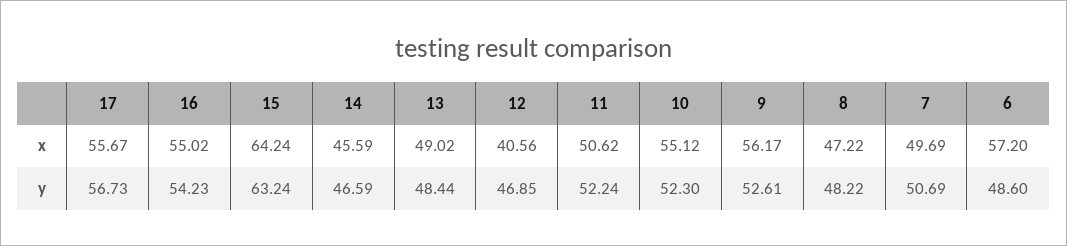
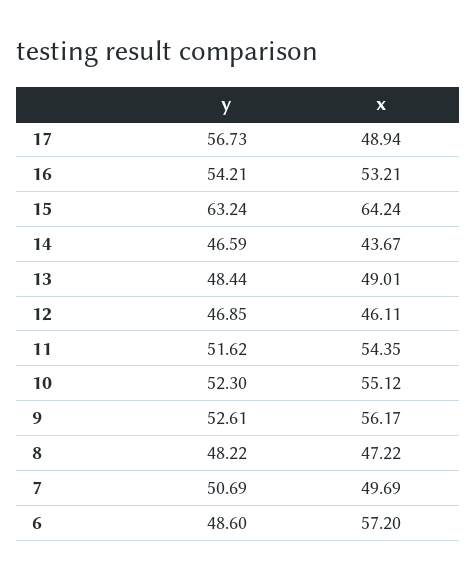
  {
    "17": {
-     "x": 55.67,
+     "x": 48.94,
      "y": 56.73
    },
    "16": {
-     "x": 55.02,
+     "x": 53.21,
-     "y": 54.23
+     "y": 54.21
    },
    "15": {
      "x": 64.24,
      "y": 63.24
    },
    "14": {
-     "x": 45.59,
+     "x": 43.67,
      "y": 46.59
    },
    "13": {
-     "x": 49.02,
+     "x": 49.01,
      "y": 48.44
    },
    "12": {
-     "x": 40.56,
+     "x": 46.11,
      "y": 46.85
    },
    "11": {
-     "x": 50.62,
+     "x": 54.35,
-     "y": 52.24
+     "y": 51.62
    },
    "10": {
      "x": 55.12,
      "y": 52.3
    },
    "9": {
      "x": 56.17,
      "y": 52.61
    },
    "8": {
      "x": 47.22,
      "y": 48.22
    },
    "7": {
      "x": 49.69,
      "y": 50.69
    },
    "6": {
      "x": 57.2,
      "y": 48.6
    }
  }

